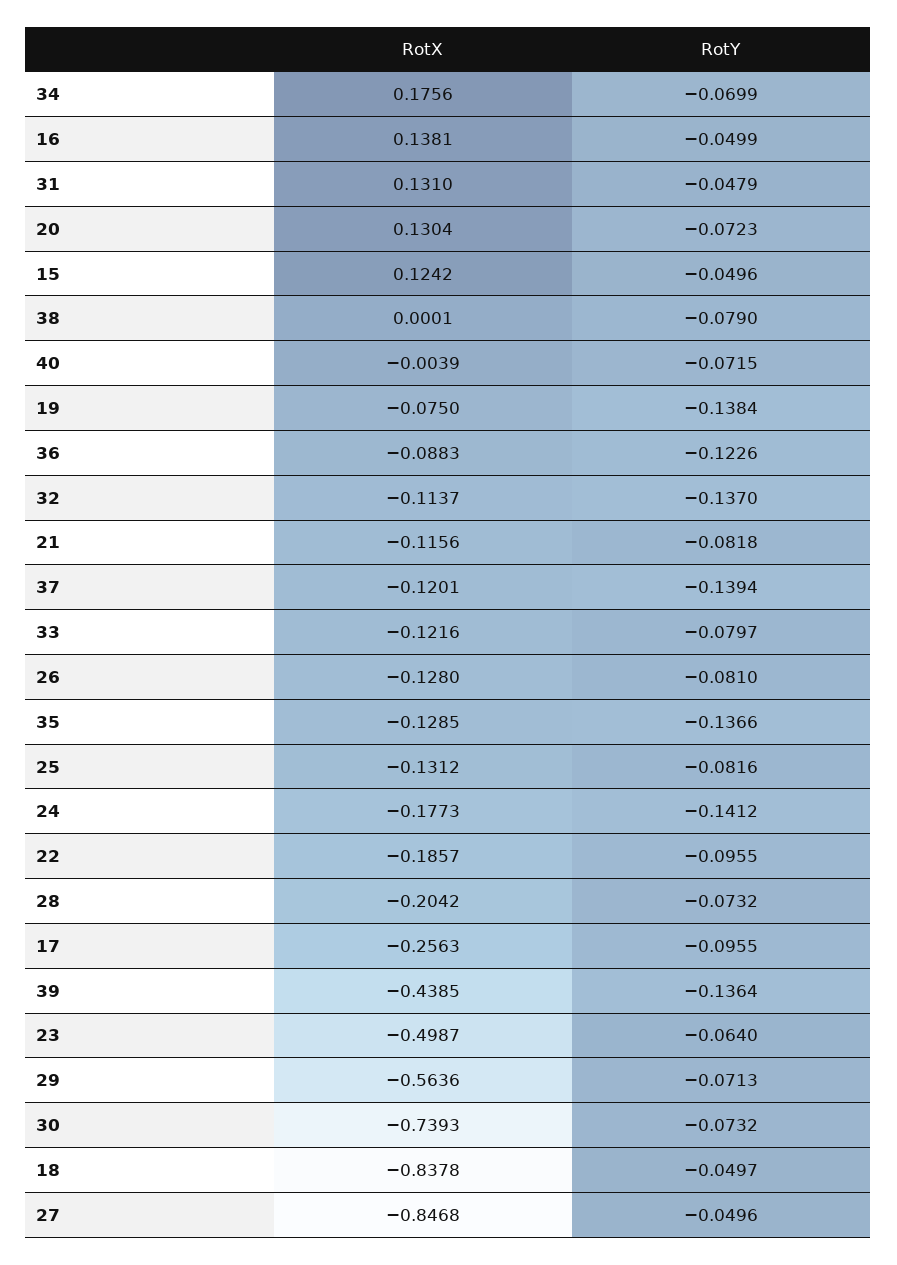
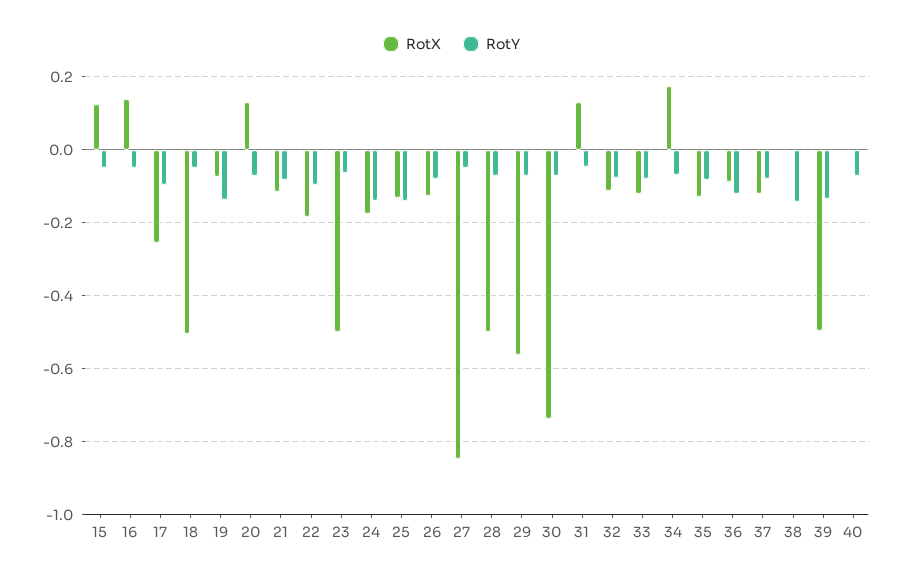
  {
    "RotX": {
      "34": 0.1756,
      "16": 0.1381,
      "31": 0.131,
      "20": 0.1304,
      "15": 0.1242,
      "38": 0.0001,
      "40": -0.0039,
      "19": -0.075,
      "36": -0.0883,
      "32": -0.1137,
      "21": -0.1156,
      "37": -0.1201,
      "33": -0.1216,
      "26": -0.128,
      "35": -0.1285,
      "25": -0.1312,
      "24": -0.1773,
      "22": -0.1857,
-     "28": -0.2042,
+     "28": -0.5,
      "17": -0.2563,
-     "39": -0.4385,
+     "39": -0.5,
      "23": -0.4987,
      "29": -0.5636,
      "30": -0.7393,
-     "18": -0.8378,
+     "18": -0.5,
      "27": -0.8468
    },
    "RotY": {
      "34": -0.0699,
      "16": -0.0499,
      "31": -0.0479,
      "20": -0.0723,
      "15": -0.0496,
-     "38": -0.079,
+     "38": -0.14,
      "40": -0.0715,
      "19": -0.1384,
      "36": -0.1226,
-     "32": -0.137,
+     "32": -0.08,
      "21": -0.0818,
-     "37": -0.1394,
+     "37": -0.08,
      "33": -0.0797,
      "26": -0.081,
-     "35": -0.1366,
+     "35": -0.08,
-     "25": -0.0816,
+     "25": -0.14,
      "24": -0.1412,
      "22": -0.0955,
      "28": -0.0732,
      "17": -0.0955,
      "39": -0.1364,
      "23": -0.064,
      "29": -0.0713,
      "30": -0.0732,
      "18": -0.0497,
      "27": -0.0496
    }
  }

